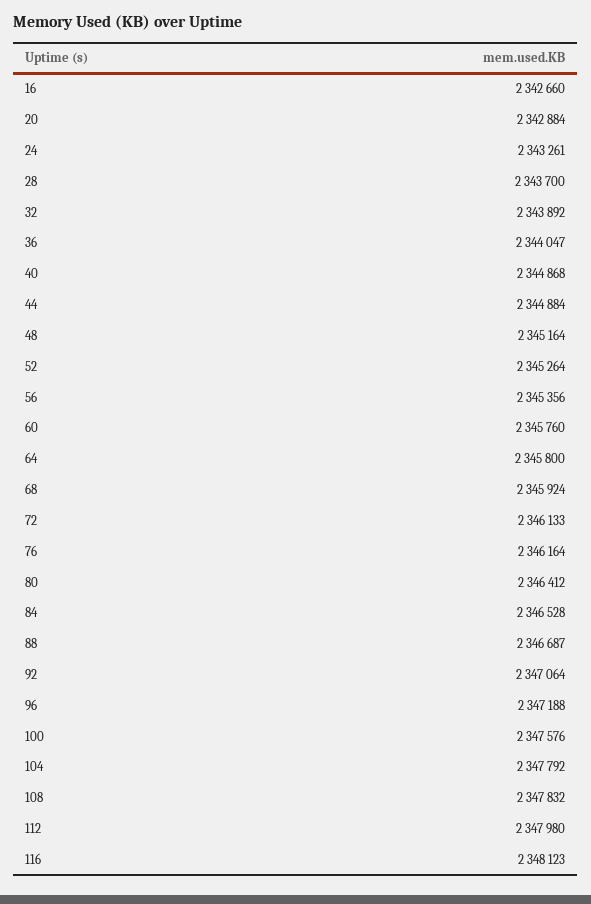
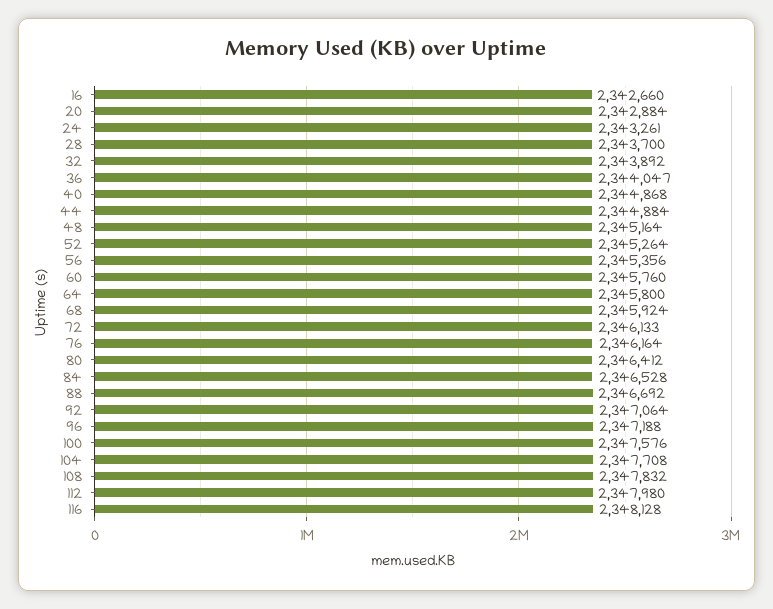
  {
    "16": 2342660,
    "20": 2342884,
    "24": 2343261,
    "28": 2343700,
    "32": 2343892,
    "36": 2344047,
    "40": 2344868,
    "44": 2344884,
    "48": 2345164,
    "52": 2345264,
    "56": 2345356,
    "60": 2345760,
    "64": 2345800,
    "68": 2345924,
    "72": 2346133,
    "76": 2346164,
    "80": 2346412,
    "84": 2346528,
-   "88": 2346687,
+   "88": 2346692,
    "92": 2347064,
    "96": 2347188,
    "100": 2347576,
-   "104": 2347792,
+   "104": 2347708,
    "108": 2347832,
    "112": 2347980,
-   "116": 2348123
+   "116": 2348128
  }

